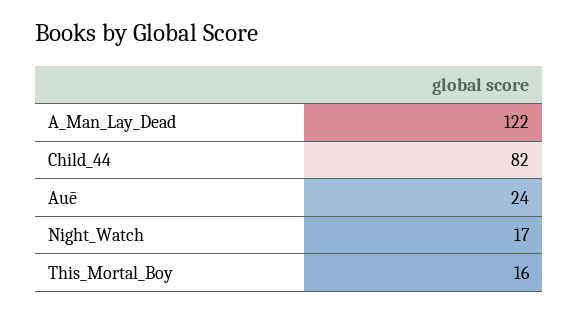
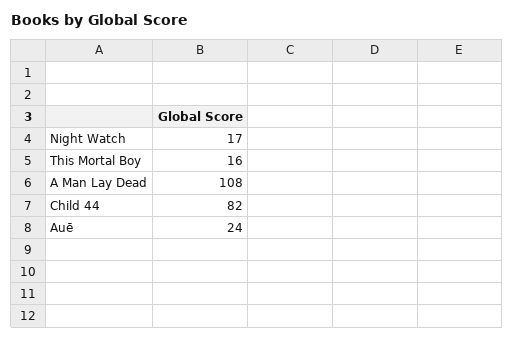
  {
-   "A_Man_Lay_Dead": 122,
+   "A_Man_Lay_Dead": 108,
    "Child_44": 82,
    "Auē": 24,
    "Night_Watch": 17,
    "This_Mortal_Boy": 16
  }

